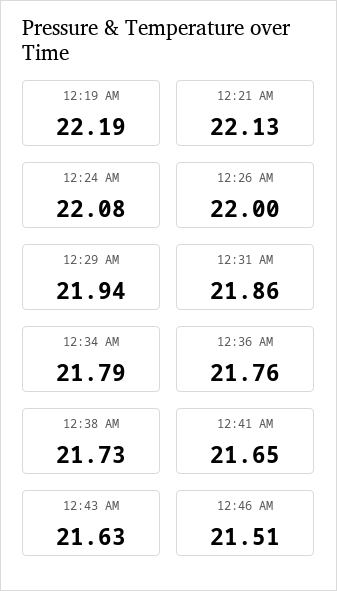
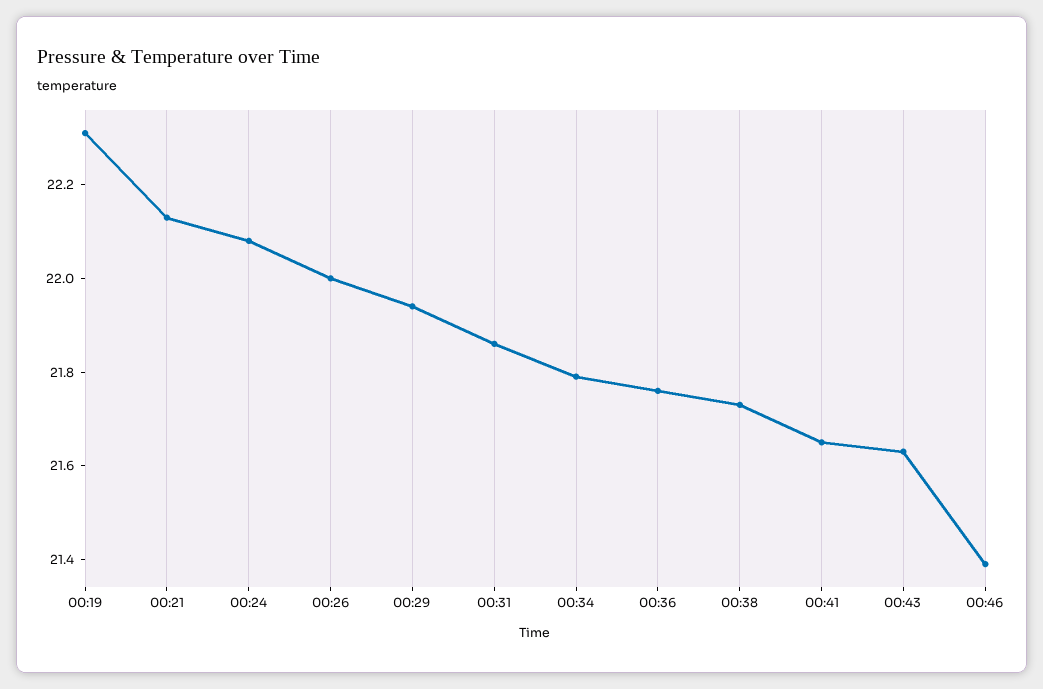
  {
-   "12:19 AM": 22.19,
+   "12:19 AM": 22.3,
    "12:21 AM": 22.13,
    "12:24 AM": 22.08,
    "12:26 AM": 22,
    "12:29 AM": 21.94,
    "12:31 AM": 21.86,
    "12:34 AM": 21.79,
    "12:36 AM": 21.76,
    "12:38 AM": 21.73,
    "12:41 AM": 21.65,
    "12:43 AM": 21.63,
-   "12:46 AM": 21.51
+   "12:46 AM": 21.4
  }

